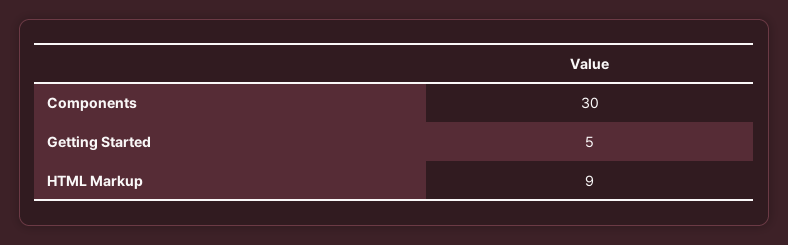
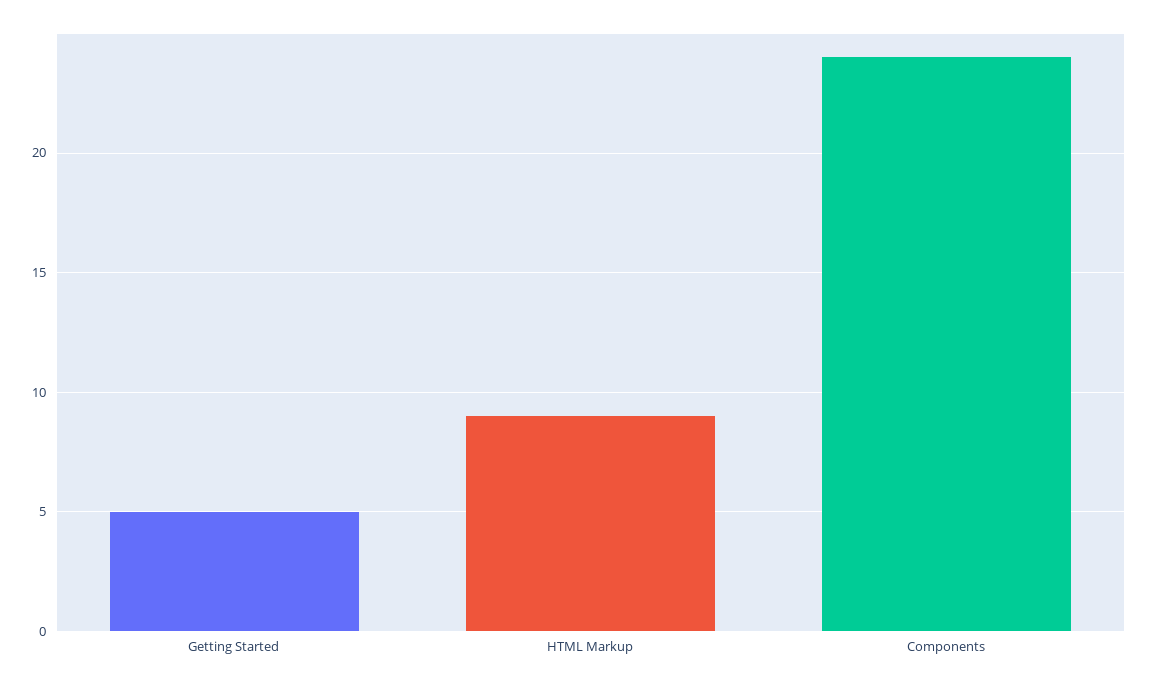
  {
-   "Components": 30,
+   "Components": 24,
    "Getting Started": 5,
    "HTML Markup": 9
  }

